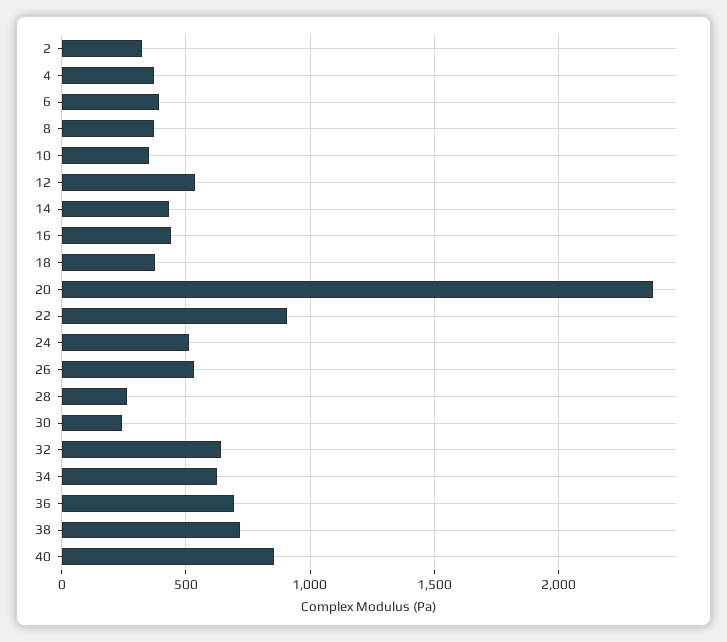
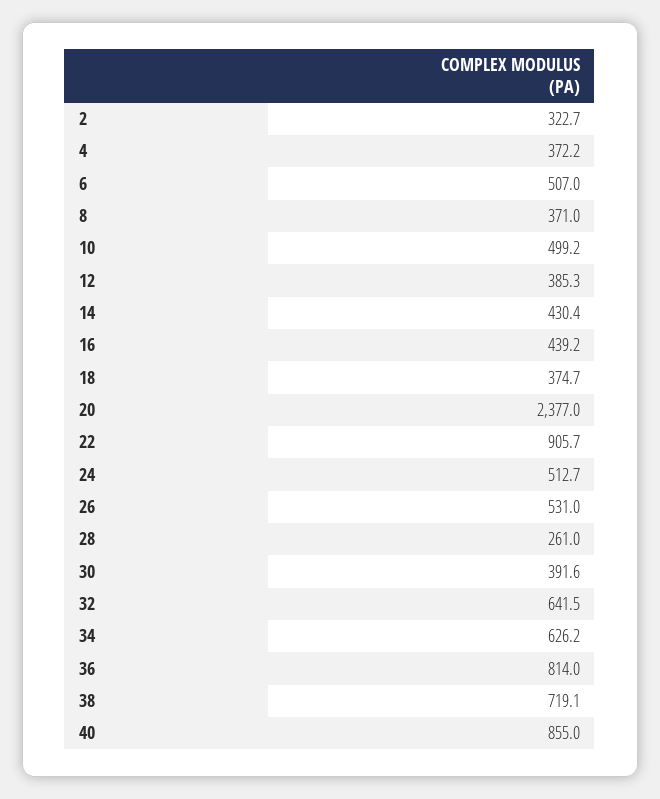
  {
    "2": 322.7,
    "4": 372.2,
-   "6": 400,
+   "6": 507,
    "8": 371,
-   "10": 350,
+   "10": 499.2,
-   "12": 550,
+   "12": 385.3,
    "14": 430.4,
    "16": 439.2,
    "18": 374.7,
    "20": 2377,
    "22": 905.7,
    "24": 512.7,
    "26": 531,
    "28": 261,
-   "30": 250,
+   "30": 391.6,
    "32": 641.5,
    "34": 626.2,
-   "36": 700,
+   "36": 814,
    "38": 719.1,
    "40": 855
  }

